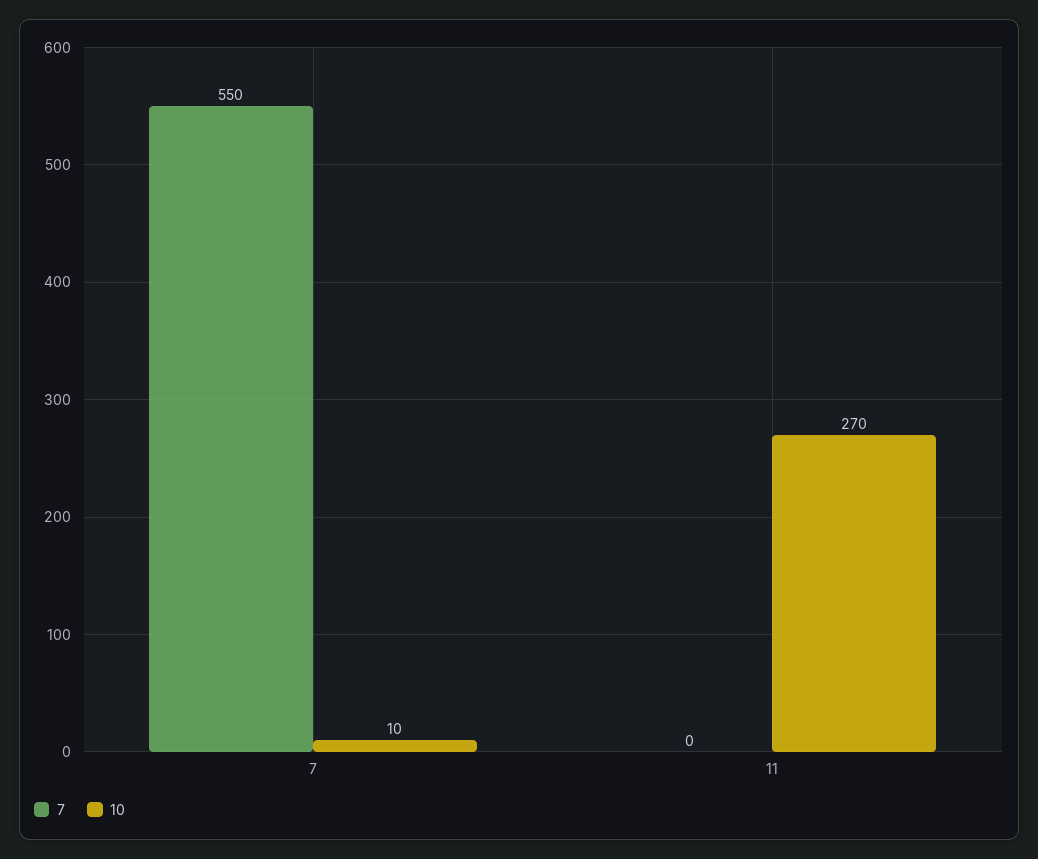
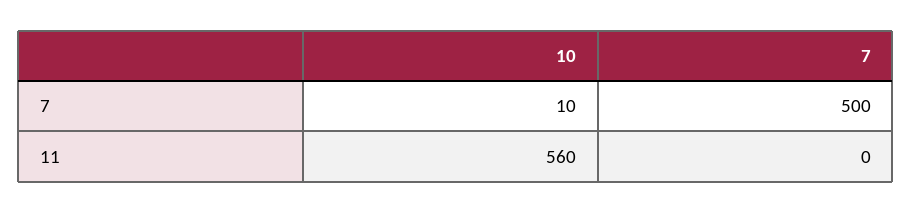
  {
    "7": {
-     "7": 550,
+     "7": 500,
      "11": 0
    },
    "10": {
      "7": 10,
-     "11": 270
+     "11": 560
    }
  }

